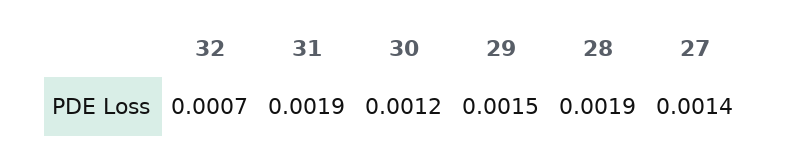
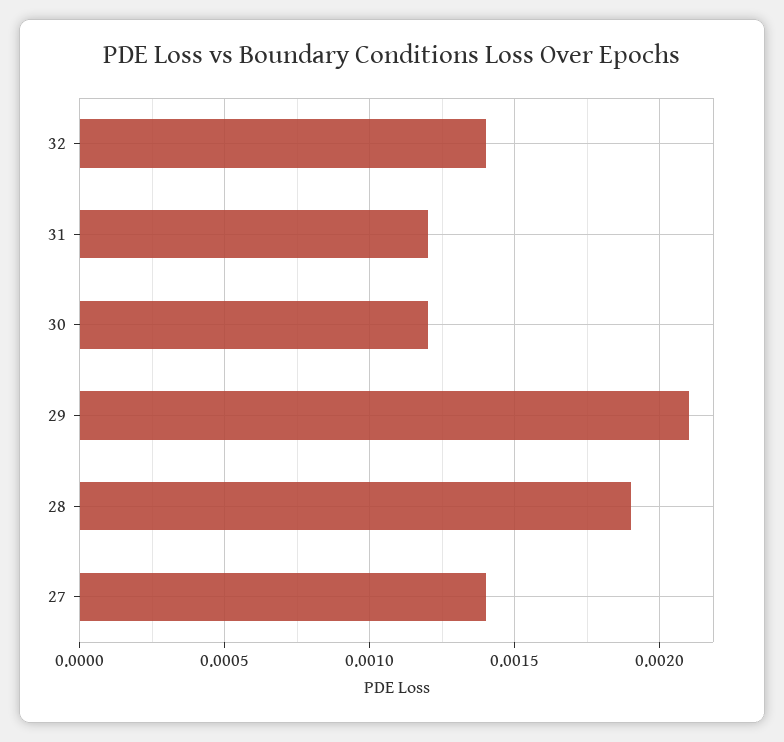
  {
-   "32": 0.0007,
+   "32": 0.0014,
-   "31": 0.0019,
+   "31": 0.0012,
    "30": 0.0012,
-   "29": 0.0015,
+   "29": 0.0021,
    "28": 0.0019,
    "27": 0.0014
  }

